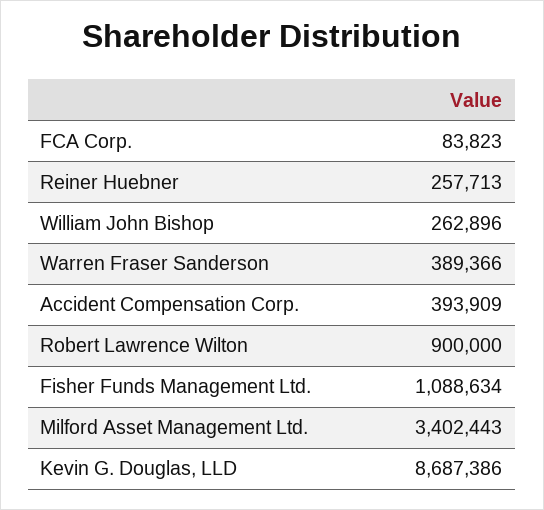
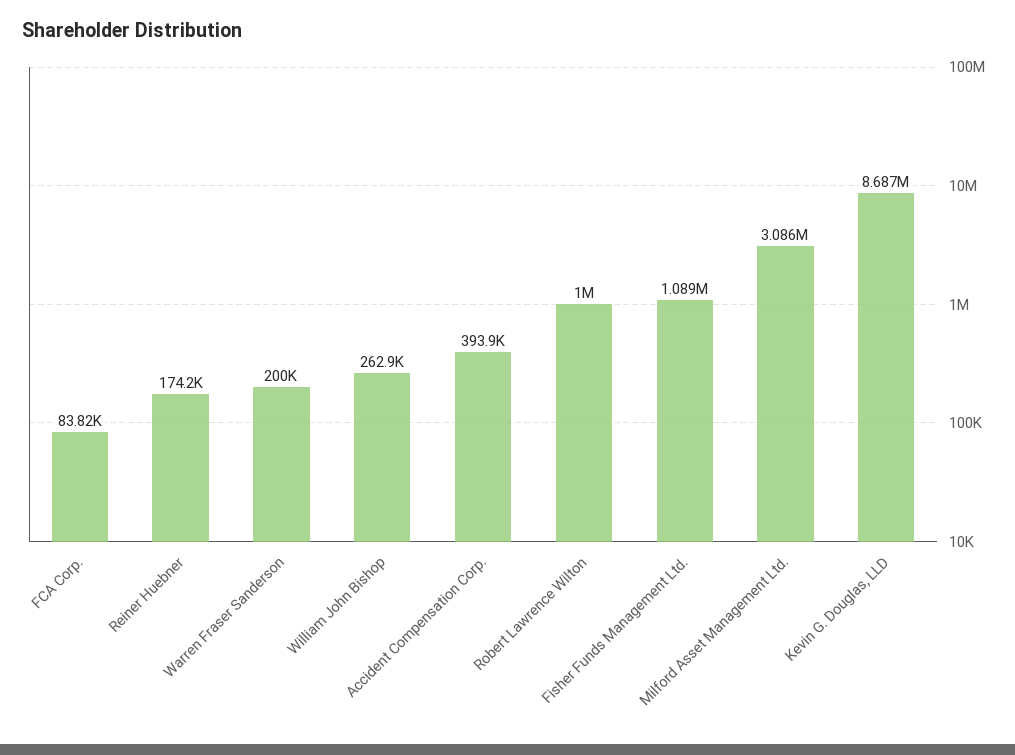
  {
    "FCA Corp.": 83823,
-   "Reiner Huebner": 257713,
+   "Reiner Huebner": 174200,
    "William John Bishop": 262896,
-   "Warren Fraser Sanderson": 389366,
+   "Warren Fraser Sanderson": 200000,
    "Accident Compensation Corp.": 393909,
-   "Robert Lawrence Wilton": 900000,
+   "Robert Lawrence Wilton": 1000000,
    "Fisher Funds Management Ltd.": 1088634,
-   "Milford Asset Management Ltd.": 3402443,
+   "Milford Asset Management Ltd.": 3086000,
    "Kevin G. Douglas, LLD": 8687386
  }

